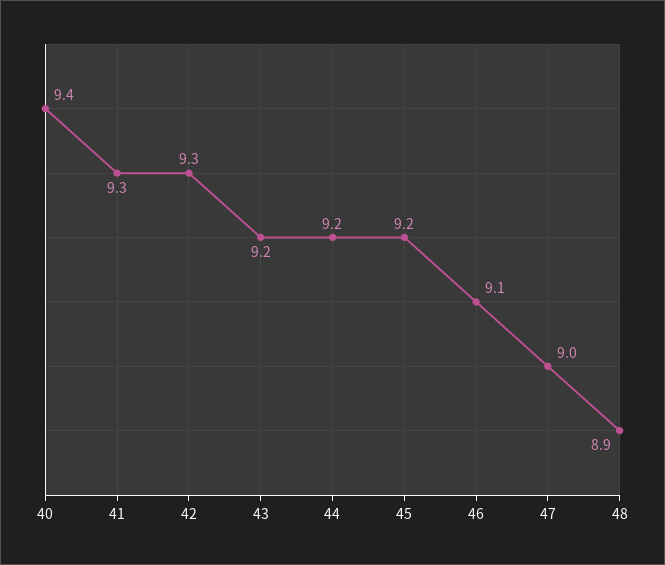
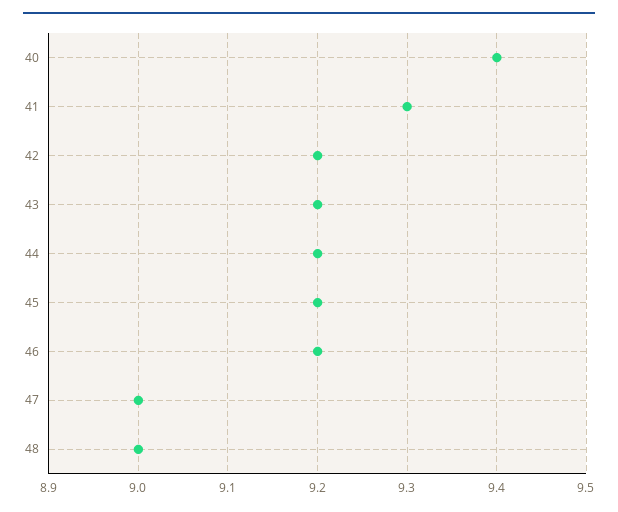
  {
    "40": 9.4,
    "41": 9.3,
-   "42": 9.3,
+   "42": 9.2,
    "43": 9.2,
    "44": 9.2,
    "45": 9.2,
-   "46": 9.1,
+   "46": 9.2,
    "47": 9,
-   "48": 8.9
+   "48": 9
  }

